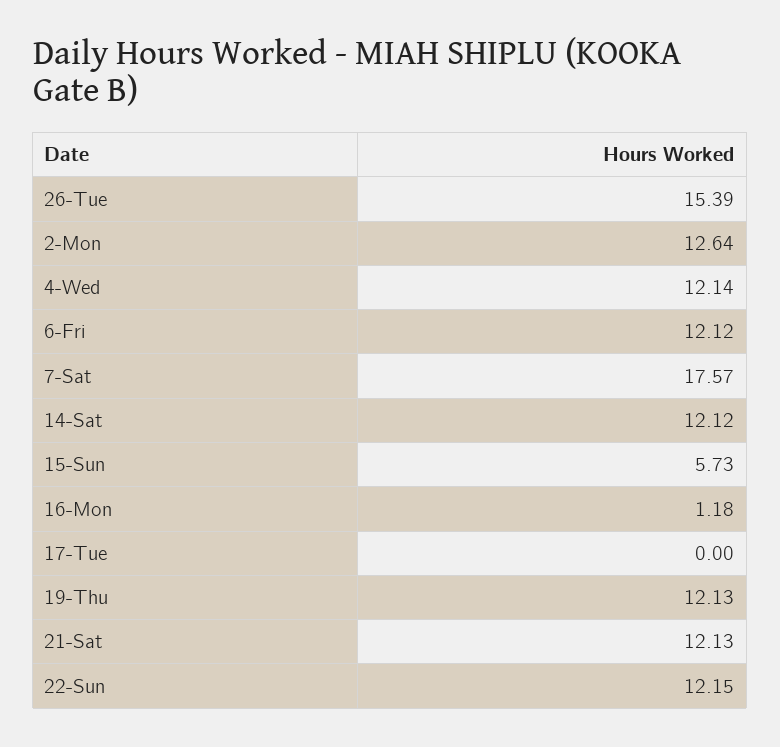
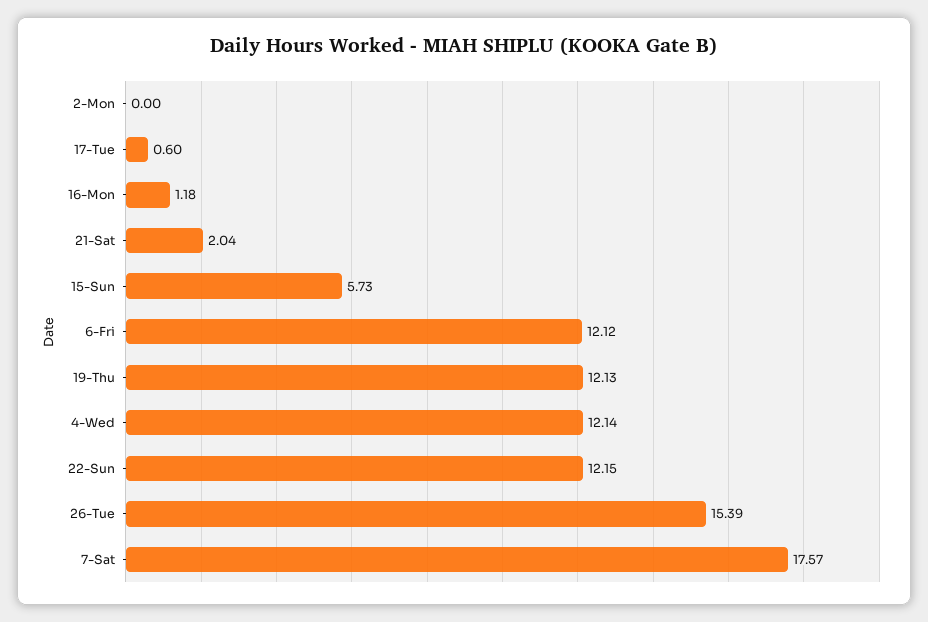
  {
    "26-Tue": 15.39,
-   "2-Mon": 12.64,
+   "2-Mon": 0,
    "4-Wed": 12.14,
    "6-Fri": 12.12,
    "7-Sat": 17.57,
-   "14-Sat": 12.12,
    "15-Sun": 5.73,
    "16-Mon": 1.18,
-   "17-Tue": 0,
+   "17-Tue": 0.6,
    "19-Thu": 12.13,
-   "21-Sat": 12.13,
+   "21-Sat": 2.04,
    "22-Sun": 12.15
  }

